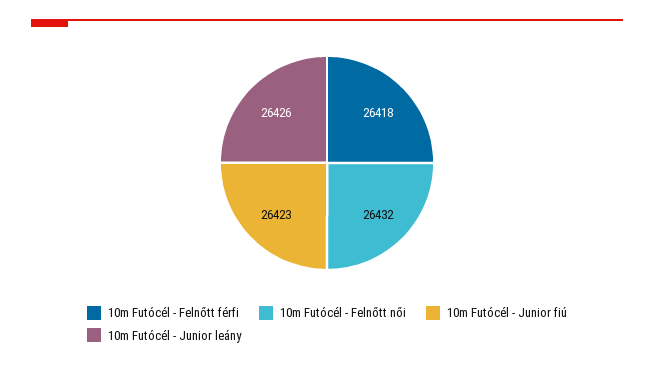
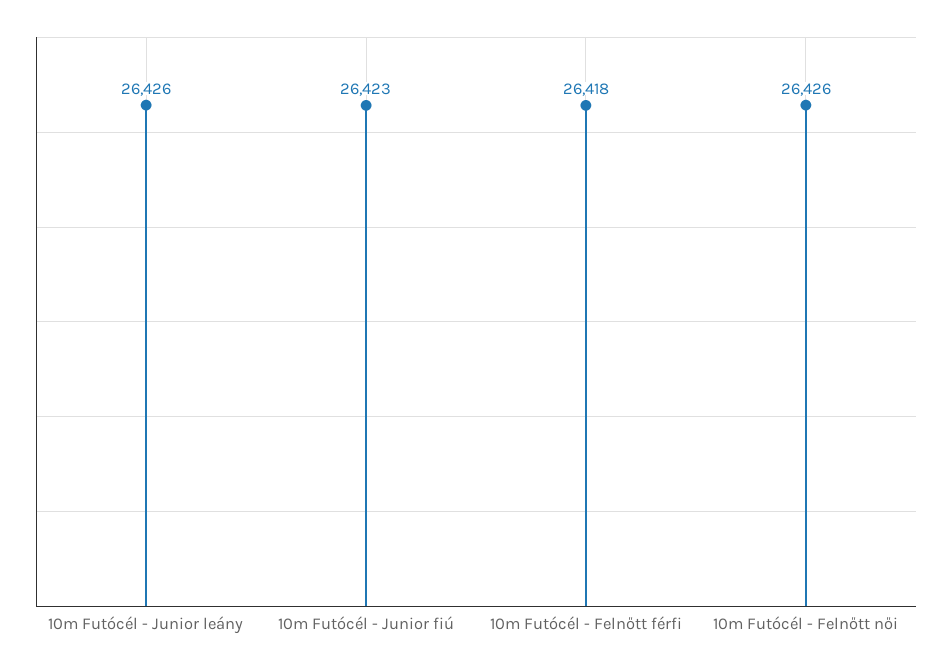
  {
    "10m Futócél - Felnőtt férfi": 26418,
-   "10m Futócél - Felnőtt női": 26432,
+   "10m Futócél - Felnőtt női": 26426,
    "10m Futócél - Junior fiú": 26423,
    "10m Futócél - Junior leány": 26426
  }

